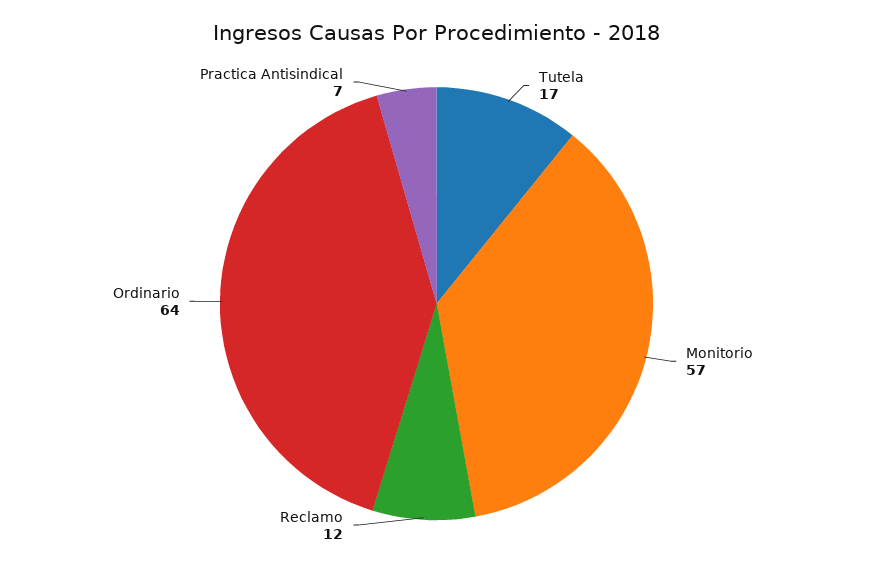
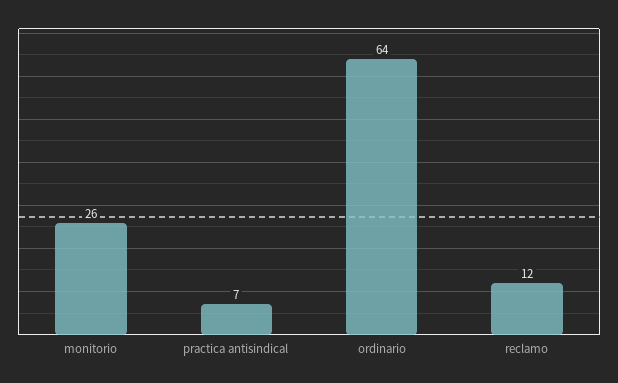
  {
-   "Tutela": 17,
-   "Monitorio": 57,
+   "Monitorio": 26,
    "Reclamo": 12,
    "Ordinario": 64,
    "Practica Antisindical": 7
  }

